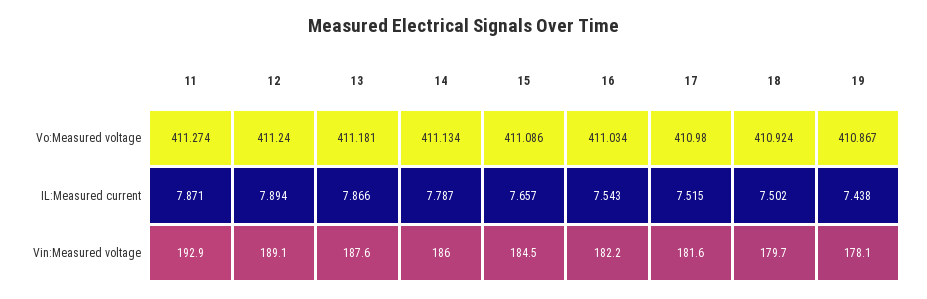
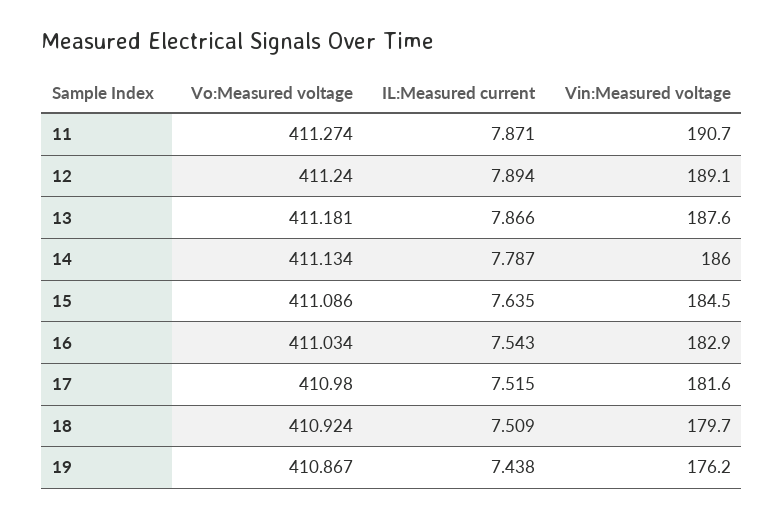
  {
    "11": {
      "Vo:Measured voltage": 411.274,
      "IL:Measured current": 7.871,
-     "Vin:Measured voltage": 192.9
+     "Vin:Measured voltage": 190.7
    },
    "12": {
      "Vo:Measured voltage": 411.24,
      "IL:Measured current": 7.894,
      "Vin:Measured voltage": 189.1
    },
    "13": {
      "Vo:Measured voltage": 411.181,
      "IL:Measured current": 7.866,
      "Vin:Measured voltage": 187.6
    },
    "14": {
      "Vo:Measured voltage": 411.134,
      "IL:Measured current": 7.787,
      "Vin:Measured voltage": 186
    },
    "15": {
      "Vo:Measured voltage": 411.086,
-     "IL:Measured current": 7.657,
+     "IL:Measured current": 7.635,
      "Vin:Measured voltage": 184.5
    },
    "16": {
      "Vo:Measured voltage": 411.034,
      "IL:Measured current": 7.543,
-     "Vin:Measured voltage": 182.2
+     "Vin:Measured voltage": 182.9
    },
    "17": {
      "Vo:Measured voltage": 410.98,
      "IL:Measured current": 7.515,
      "Vin:Measured voltage": 181.6
    },
    "18": {
      "Vo:Measured voltage": 410.924,
-     "IL:Measured current": 7.502,
+     "IL:Measured current": 7.509,
      "Vin:Measured voltage": 179.7
    },
    "19": {
      "Vo:Measured voltage": 410.867,
      "IL:Measured current": 7.438,
-     "Vin:Measured voltage": 178.1
+     "Vin:Measured voltage": 176.2
    }
  }

